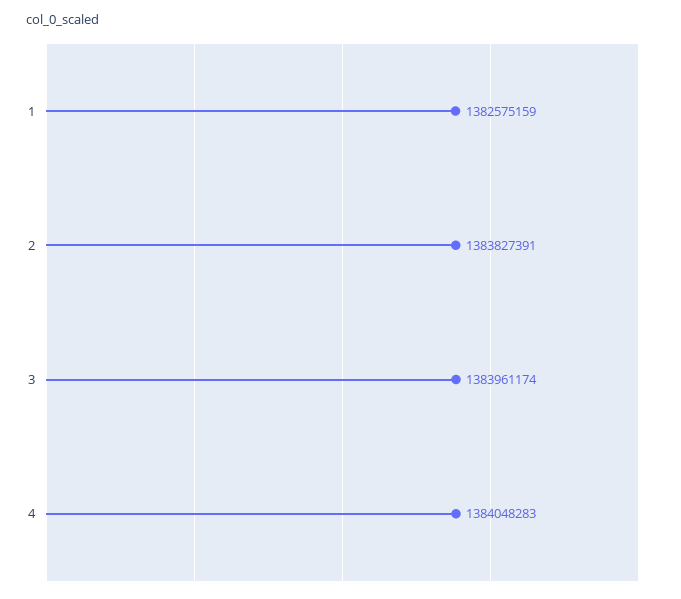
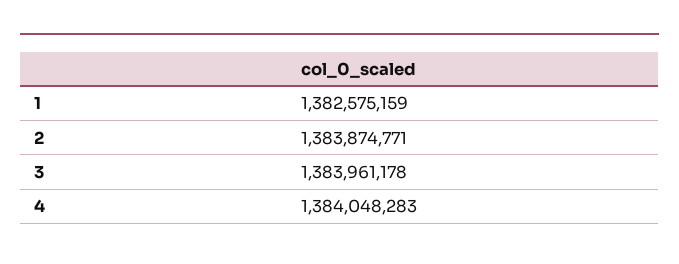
  {
    "1": 1382575159,
-   "2": 1383827391,
+   "2": 1383874771,
-   "3": 1383961174,
+   "3": 1383961178,
    "4": 1384048283
  }

